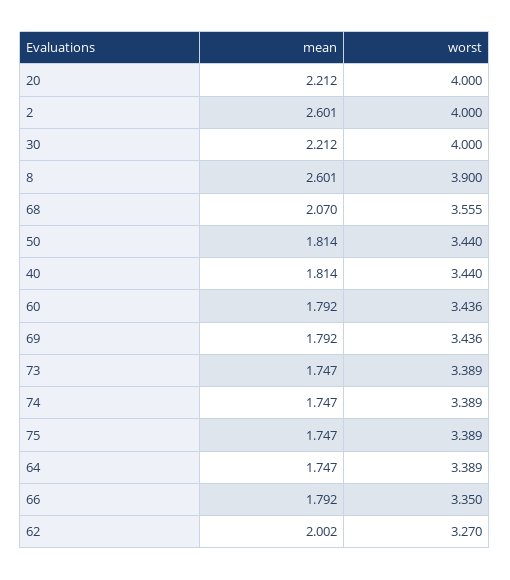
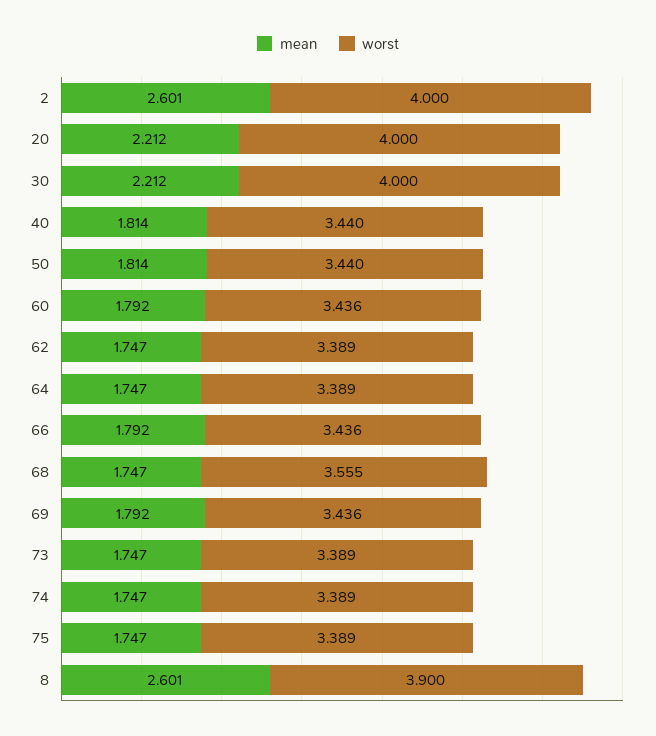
  {
    "mean": {
      "20": 2.212,
      "2": 2.601,
      "30": 2.212,
      "8": 2.601,
-     "68": 2.07,
+     "68": 1.747,
      "50": 1.814,
      "40": 1.814,
      "60": 1.792,
      "69": 1.792,
      "73": 1.747,
      "74": 1.747,
      "75": 1.747,
      "64": 1.747,
      "66": 1.792,
-     "62": 2.002
+     "62": 1.747
    },
    "worst": {
      "20": 4,
      "2": 4,
      "30": 4,
      "8": 3.9,
      "68": 3.555,
      "50": 3.44,
      "40": 3.44,
      "60": 3.436,
      "69": 3.436,
      "73": 3.389,
      "74": 3.389,
      "75": 3.389,
      "64": 3.389,
-     "66": 3.35,
+     "66": 3.436,
-     "62": 3.27
+     "62": 3.389
    }
  }

